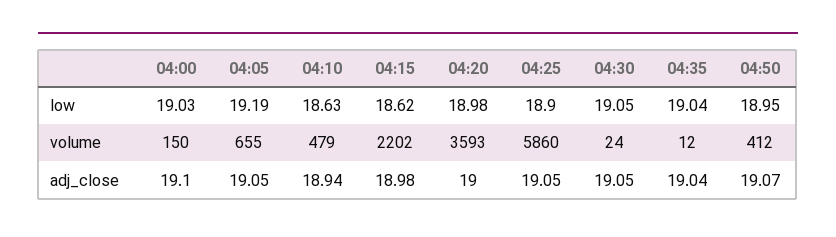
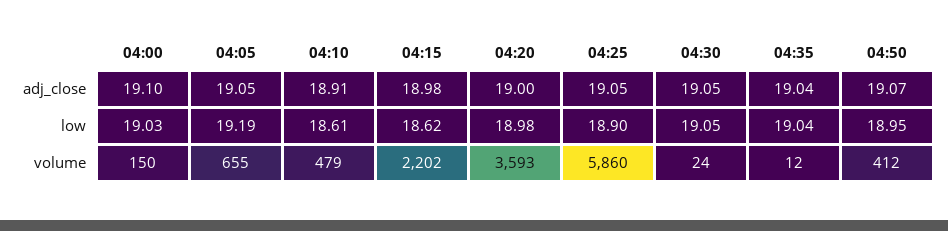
  {
    "04:00": {
      "low": 19.03,
      "volume": 150,
      "adj_close": 19.1
    },
    "04:05": {
      "low": 19.19,
      "volume": 655,
      "adj_close": 19.05
    },
    "04:10": {
-     "low": 18.63,
+     "low": 18.61,
      "volume": 479,
-     "adj_close": 18.94
+     "adj_close": 18.91
    },
    "04:15": {
      "low": 18.62,
      "volume": 2202,
      "adj_close": 18.98
    },
    "04:20": {
      "low": 18.98,
      "volume": 3593,
      "adj_close": 19
    },
    "04:25": {
      "low": 18.9,
      "volume": 5860,
      "adj_close": 19.05
    },
    "04:30": {
      "low": 19.05,
      "volume": 24,
      "adj_close": 19.05
    },
    "04:35": {
      "low": 19.04,
      "volume": 12,
      "adj_close": 19.04
    },
    "04:50": {
      "low": 18.95,
      "volume": 412,
      "adj_close": 19.07
    }
  }

